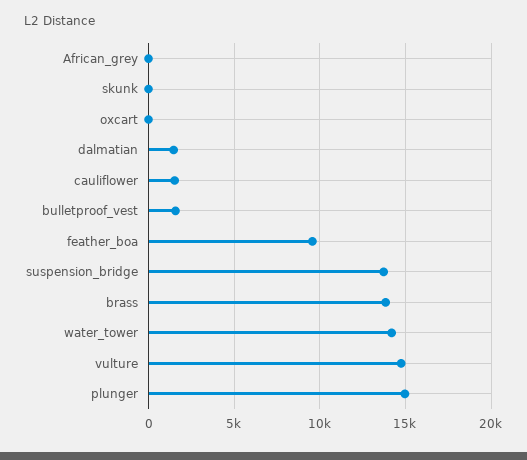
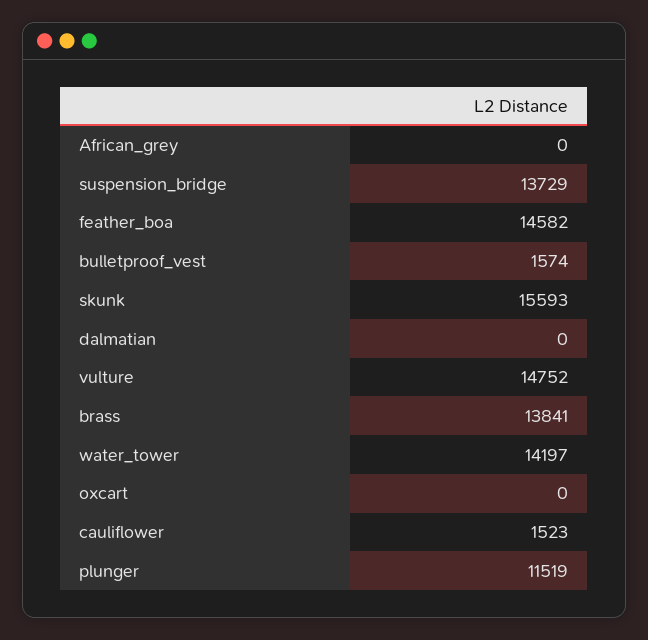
  {
    "African_grey": 0,
-   "skunk": 0,
+   "skunk": 15593,
    "oxcart": 0,
-   "dalmatian": 1500,
+   "dalmatian": 0,
    "cauliflower": 1523,
    "bulletproof_vest": 1574,
-   "feather_boa": 9500,
+   "feather_boa": 14582,
    "suspension_bridge": 13729,
    "brass": 13841,
    "water_tower": 14197,
    "vulture": 14752,
-   "plunger": 15000
+   "plunger": 11519
  }

